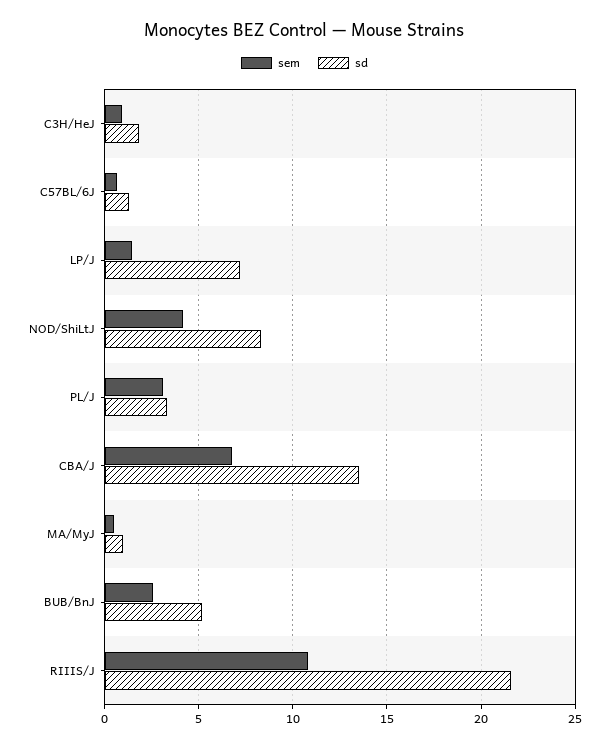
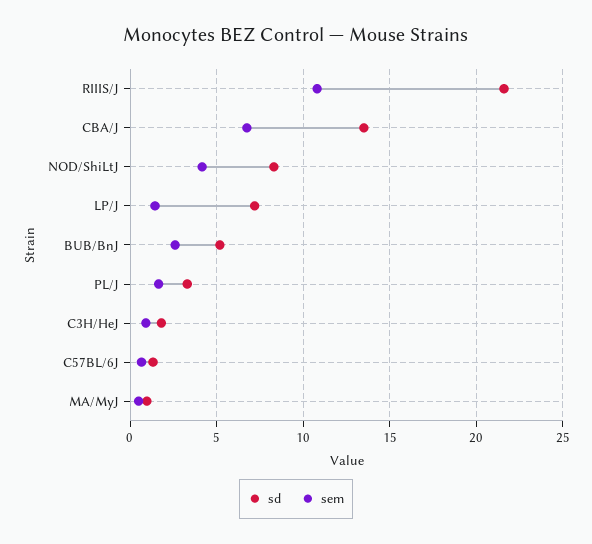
  {
    "sem": {
      "C3H/HeJ": 1,
      "C57BL/6J": 0.5,
      "LP/J": 1.5,
      "NOD/ShiLtJ": 4,
-     "PL/J": 3,
+     "PL/J": 1.5,
      "CBA/J": 6.5,
      "MA/MyJ": 0.5,
      "BUB/BnJ": 2.5,
      "RIIIS/J": 11
    },
    "sd": {
      "C3H/HeJ": 2,
      "C57BL/6J": 1.5,
      "LP/J": 7,
      "NOD/ShiLtJ": 8.5,
      "PL/J": 3.5,
      "CBA/J": 13.5,
      "MA/MyJ": 1,
      "BUB/BnJ": 5,
      "RIIIS/J": 21.5
    }
  }

